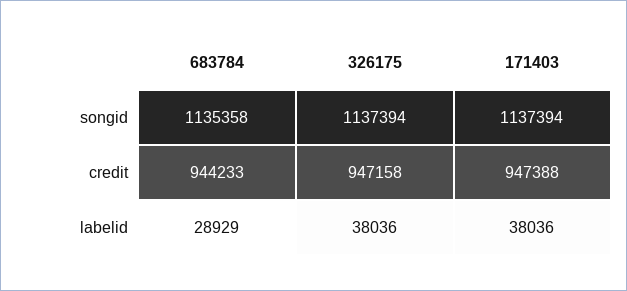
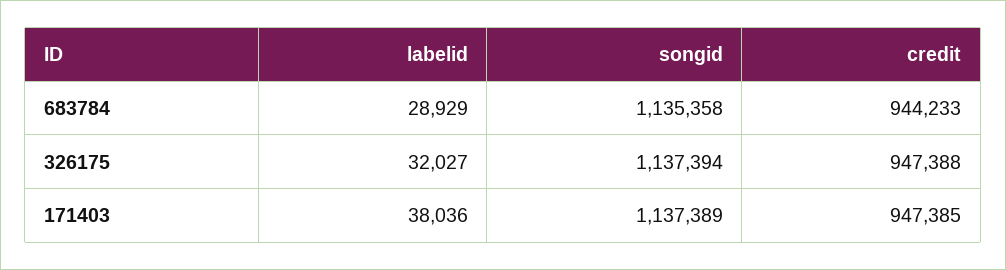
  {
    "683784": {
      "songid": 1135358,
      "credit": 944233,
      "labelid": 28929
    },
    "326175": {
      "songid": 1137394,
-     "credit": 947158,
+     "credit": 947388,
-     "labelid": 38036
+     "labelid": 32027
    },
    "171403": {
-     "songid": 1137394,
+     "songid": 1137389,
-     "credit": 947388,
+     "credit": 947385,
      "labelid": 38036
    }
  }

